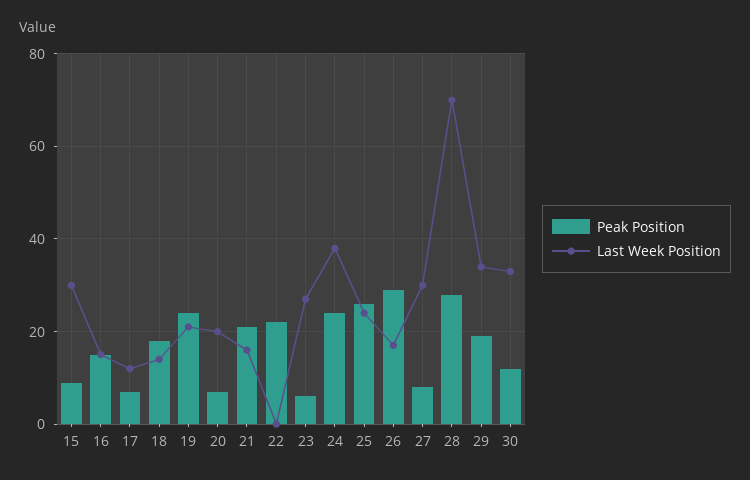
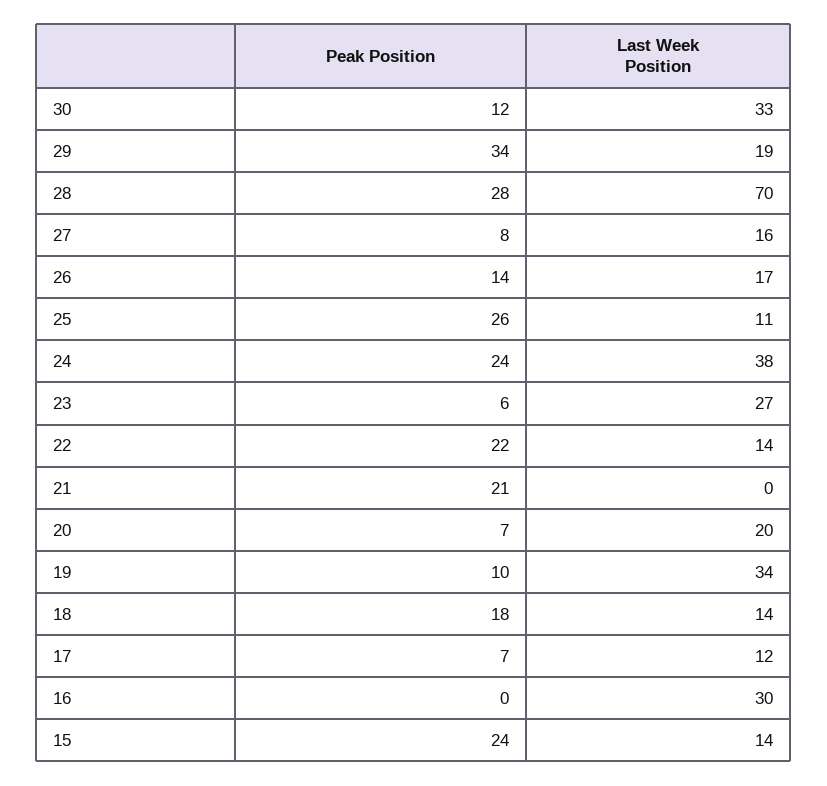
  {
    "Peak Position": {
-     "15": 10,
+     "15": 24,
-     "16": 15,
+     "16": 0,
      "17": 7,
      "18": 18,
-     "19": 25,
+     "19": 10,
      "20": 7,
      "21": 21,
      "22": 22,
      "23": 6,
      "24": 24,
      "25": 26,
-     "26": 30,
+     "26": 14,
      "27": 8,
      "28": 28,
-     "29": 20,
+     "29": 34,
      "30": 12
    },
    "Last Week Position": {
-     "15": 30,
+     "15": 14,
-     "16": 15,
+     "16": 30,
      "17": 12,
      "18": 14,
-     "19": 20,
+     "19": 34,
      "20": 20,
-     "21": 15,
+     "21": 0,
-     "22": 0,
+     "22": 14,
      "23": 27,
      "24": 38,
-     "25": 25,
+     "25": 11,
      "26": 17,
-     "27": 30,
+     "27": 16,
      "28": 70,
-     "29": 35,
+     "29": 19,
      "30": 33
    }
  }

